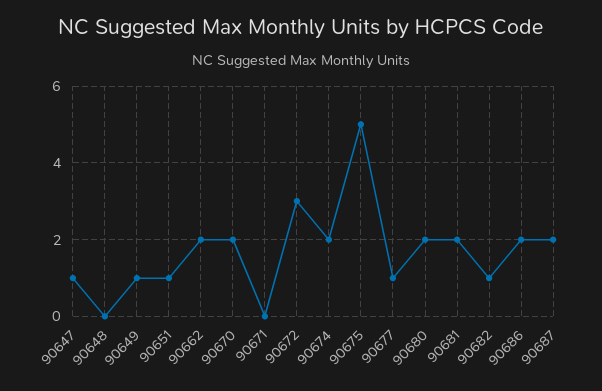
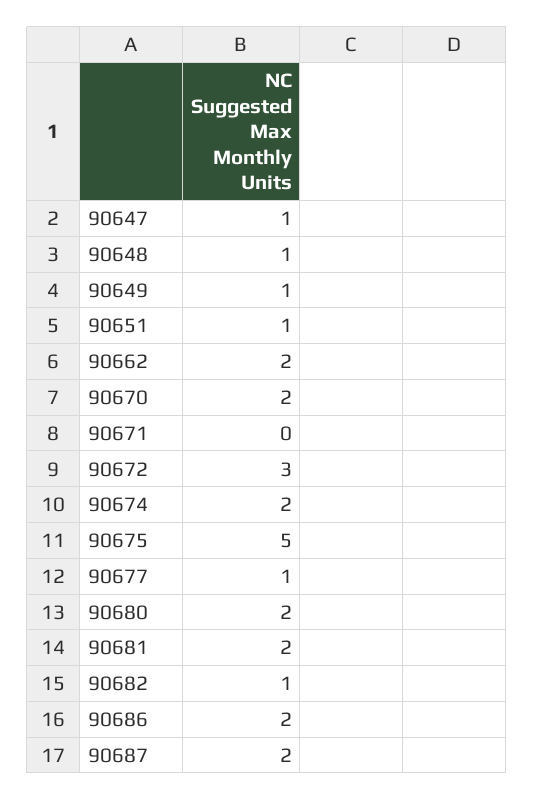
  {
    "90647": 1,
-   "90648": 0,
+   "90648": 1,
    "90649": 1,
    "90651": 1,
    "90662": 2,
    "90670": 2,
    "90671": 0,
    "90672": 3,
    "90674": 2,
    "90675": 5,
    "90677": 1,
    "90680": 2,
    "90681": 2,
    "90682": 1,
    "90686": 2,
    "90687": 2
  }

